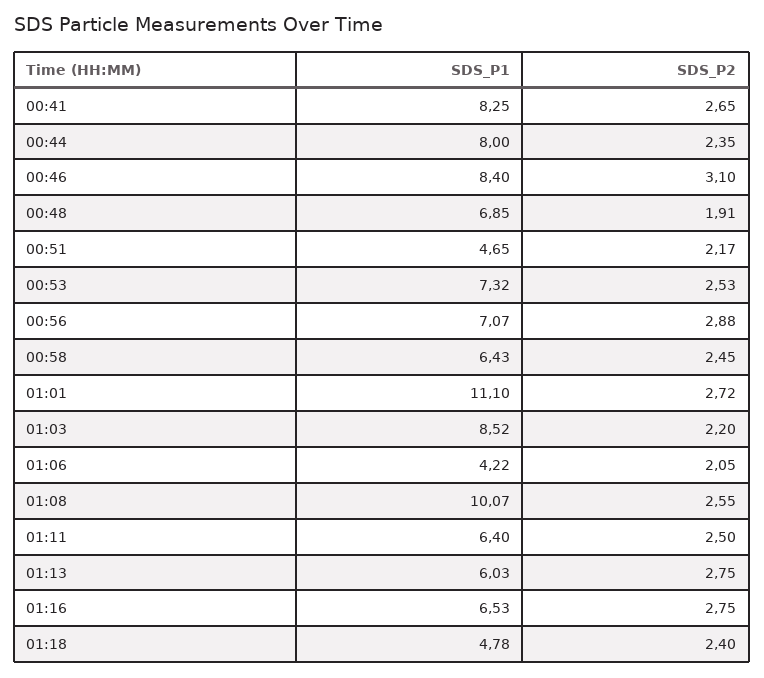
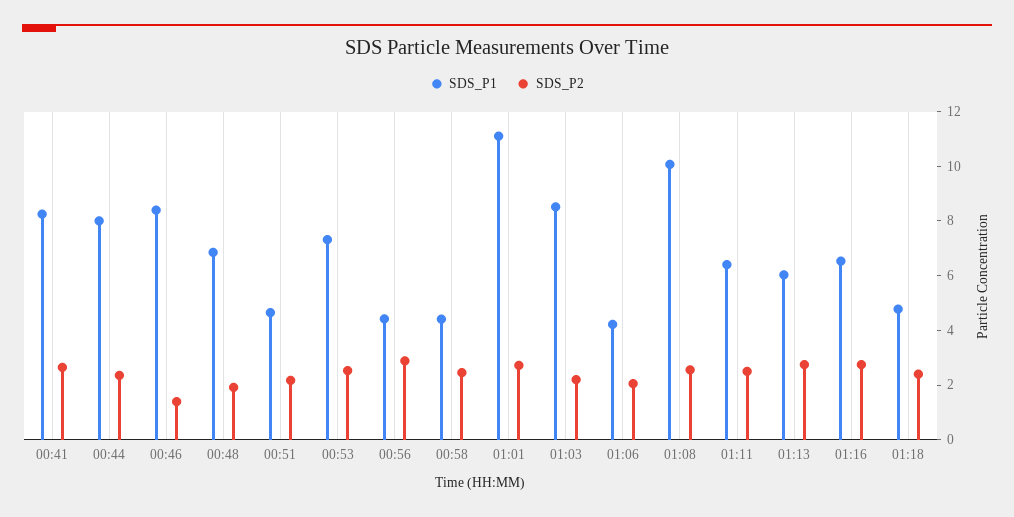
  {
    "SDS_P1": {
      "00:41": 8.25,
      "00:44": 8,
      "00:46": 8.4,
      "00:48": 6.85,
      "00:51": 4.65,
      "00:53": 7.32,
-     "00:56": 7.07,
+     "00:56": 4.5,
-     "00:58": 6.43,
+     "00:58": 4.5,
      "01:01": 11.1,
      "01:03": 8.52,
      "01:06": 4.22,
      "01:08": 10.07,
      "01:11": 6.4,
      "01:13": 6.03,
      "01:16": 6.53,
      "01:18": 4.78
    },
    "SDS_P2": {
      "00:41": 2.65,
      "00:44": 2.35,
-     "00:46": 3.1,
+     "00:46": 1.5,
      "00:48": 1.91,
      "00:51": 2.17,
      "00:53": 2.53,
      "00:56": 2.88,
      "00:58": 2.45,
      "01:01": 2.72,
      "01:03": 2.2,
      "01:06": 2.05,
      "01:08": 2.55,
      "01:11": 2.5,
      "01:13": 2.75,
      "01:16": 2.75,
      "01:18": 2.4
    }
  }

